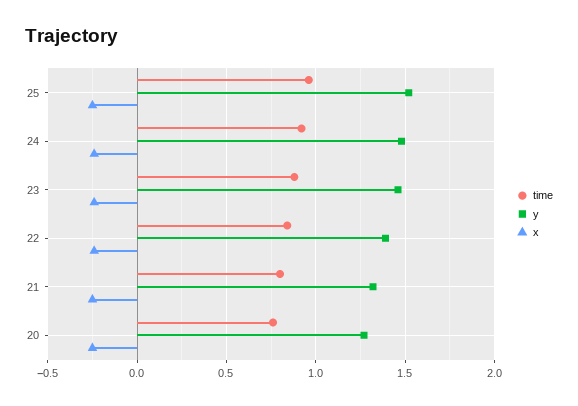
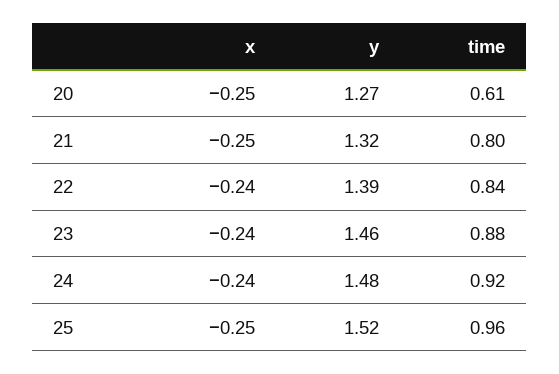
  {
    "time": {
      "25": 0.96,
      "24": 0.92,
      "23": 0.88,
      "22": 0.84,
      "21": 0.8,
-     "20": 0.75
+     "20": 0.61
    },
    "y": {
      "25": 1.52,
      "24": 1.48,
      "23": 1.46,
      "22": 1.39,
      "21": 1.32,
      "20": 1.27
    },
    "x": {
      "25": -0.25,
      "24": -0.24,
      "23": -0.24,
      "22": -0.24,
      "21": -0.25,
      "20": -0.25
    }
  }

